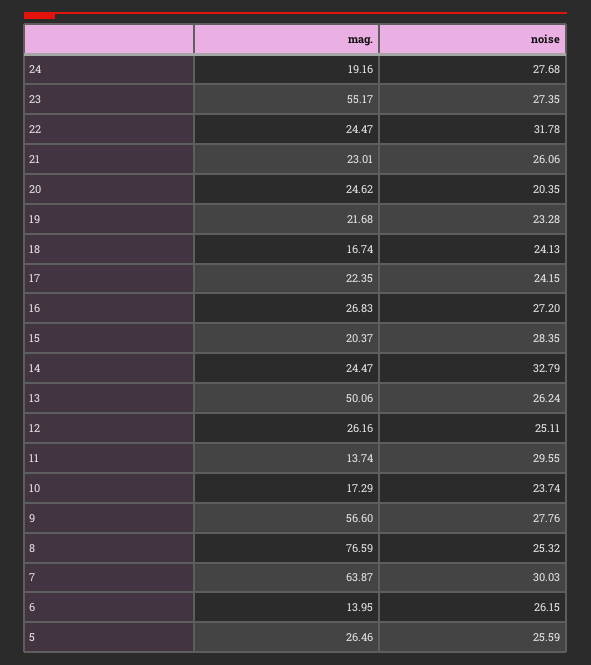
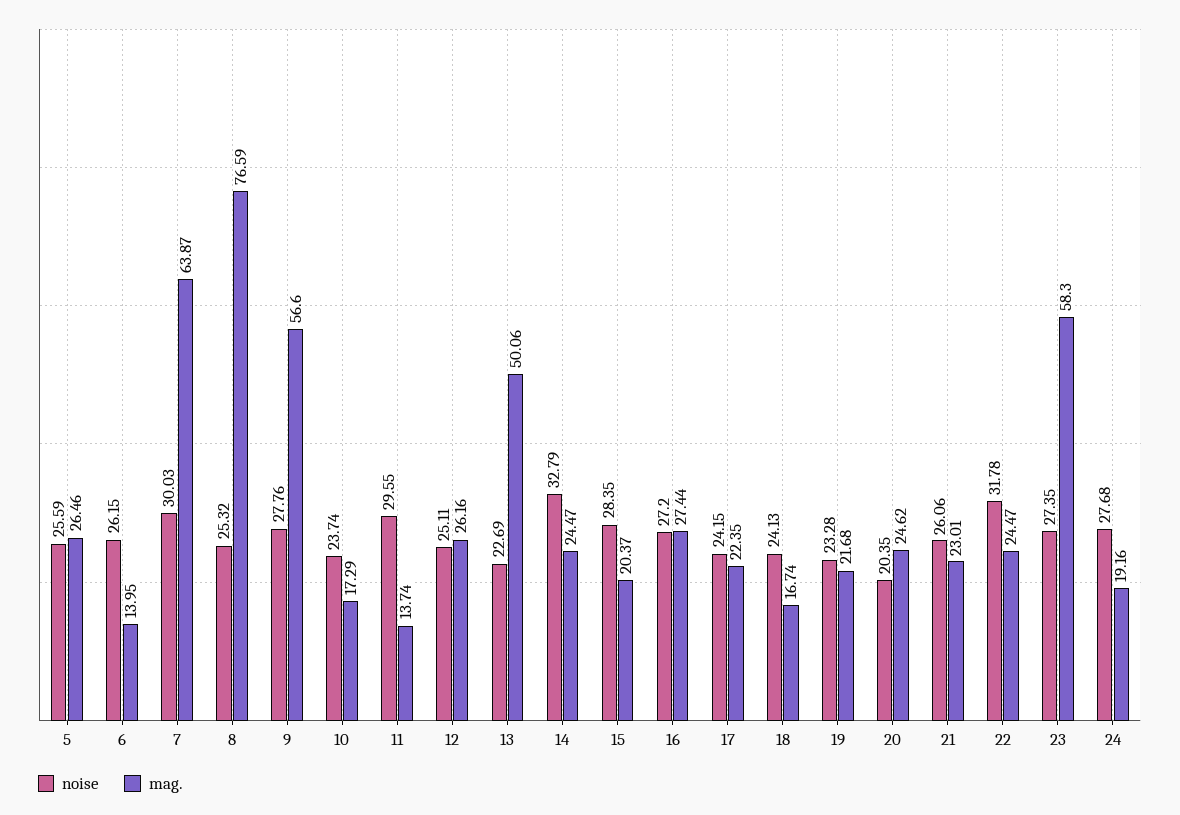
  {
    "mag.": {
      "24": 19.16,
-     "23": 55.17,
+     "23": 58.3,
      "22": 24.47,
      "21": 23.01,
      "20": 24.62,
      "19": 21.68,
      "18": 16.74,
      "17": 22.35,
-     "16": 26.83,
+     "16": 27.44,
      "15": 20.37,
      "14": 24.47,
      "13": 50.06,
      "12": 26.16,
      "11": 13.74,
      "10": 17.29,
      "9": 56.6,
      "8": 76.59,
      "7": 63.87,
      "6": 13.95,
      "5": 26.46
    },
    "noise": {
      "24": 27.68,
      "23": 27.35,
      "22": 31.78,
      "21": 26.06,
      "20": 20.35,
      "19": 23.28,
      "18": 24.13,
      "17": 24.15,
      "16": 27.2,
      "15": 28.35,
      "14": 32.79,
-     "13": 26.24,
+     "13": 22.69,
      "12": 25.11,
      "11": 29.55,
      "10": 23.74,
      "9": 27.76,
      "8": 25.32,
      "7": 30.03,
      "6": 26.15,
      "5": 25.59
    }
  }

